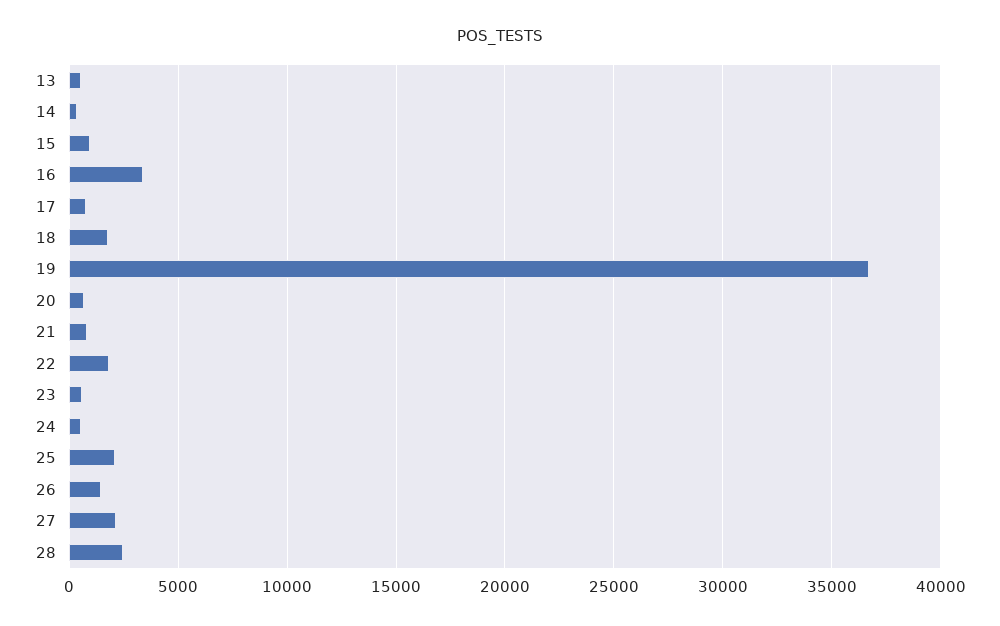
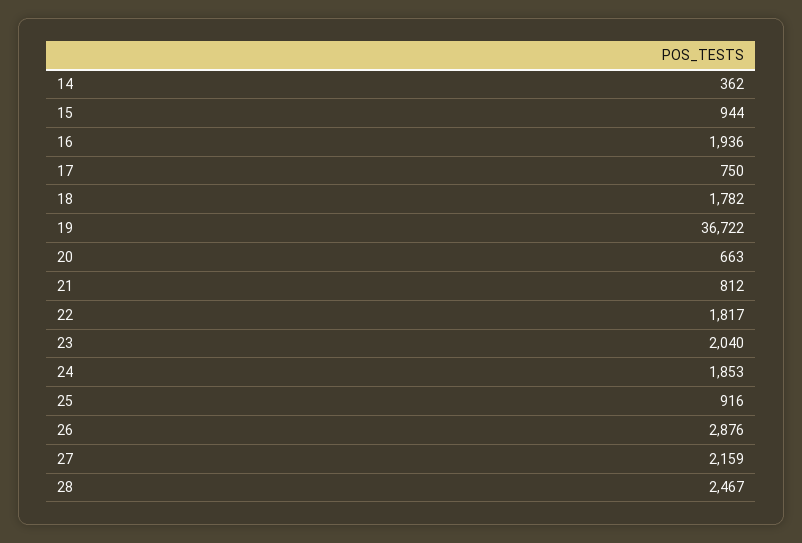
  {
-   "13": 500,
    "14": 362,
    "15": 944,
-   "16": 3500,
+   "16": 1936,
    "17": 750,
    "18": 1782,
    "19": 36722,
    "20": 663,
    "21": 812,
    "22": 1817,
-   "23": 500,
+   "23": 2040,
-   "24": 500,
+   "24": 1853,
-   "25": 2000,
+   "25": 916,
-   "26": 1500,
+   "26": 2876,
    "27": 2159,
    "28": 2467
  }

